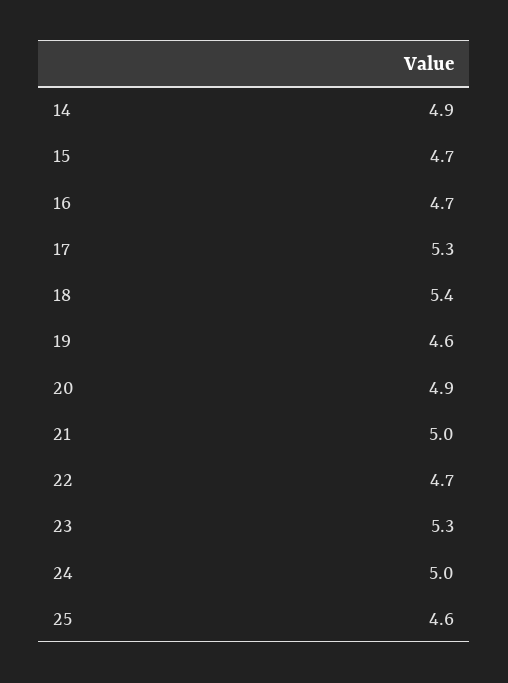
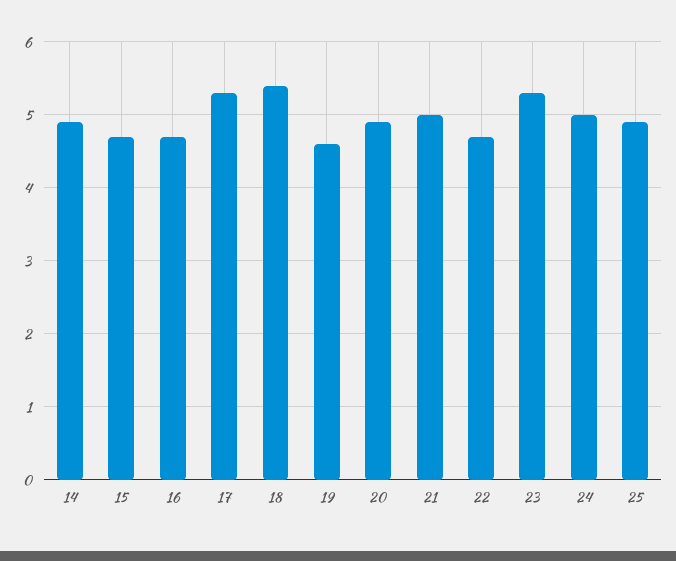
  {
    "14": 4.9,
    "15": 4.7,
    "16": 4.7,
    "17": 5.3,
    "18": 5.4,
    "19": 4.6,
    "20": 4.9,
    "21": 5,
    "22": 4.7,
    "23": 5.3,
    "24": 5,
-   "25": 4.6
+   "25": 4.9
  }

